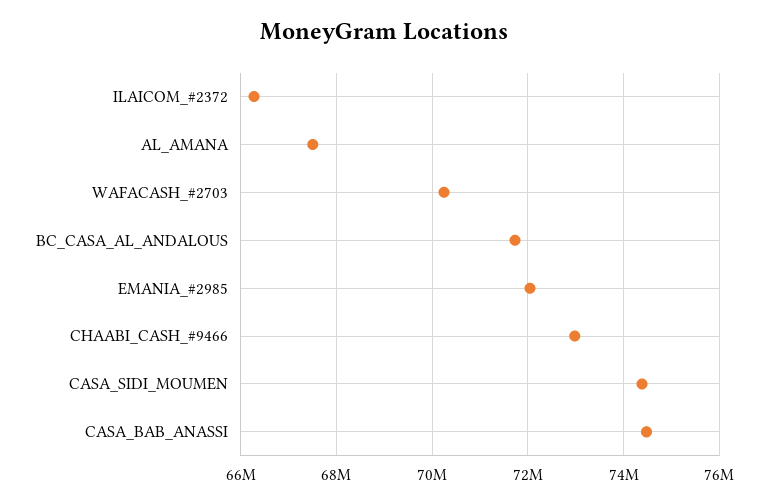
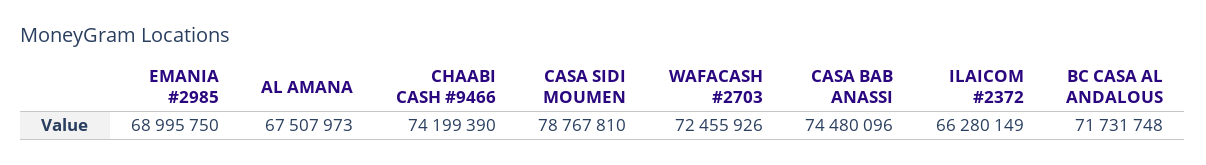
  {
    "ILAICOM_#2372": 66280149,
    "AL_AMANA": 67507973,
-   "WAFACASH_#2703": 70200000,
+   "WAFACASH_#2703": 72455926,
    "BC_CASA_AL_ANDALOUS": 71731748,
-   "EMANIA_#2985": 72000000,
+   "EMANIA_#2985": 68995750,
-   "CHAABI_CASH_#9466": 73000000,
+   "CHAABI_CASH_#9466": 74199390,
-   "CASA_SIDI_MOUMEN": 74400000,
+   "CASA_SIDI_MOUMEN": 78767810,
    "CASA_BAB_ANASSI": 74480096
  }

